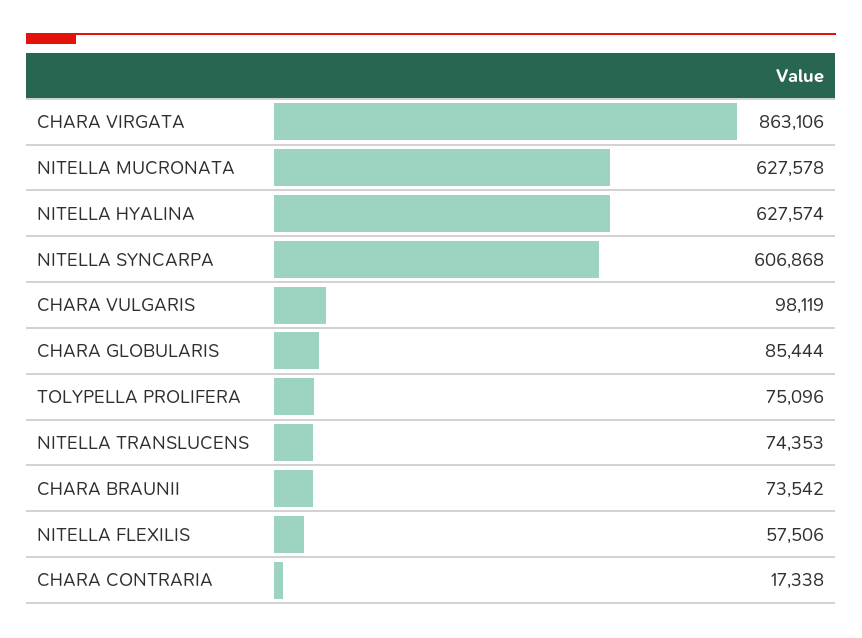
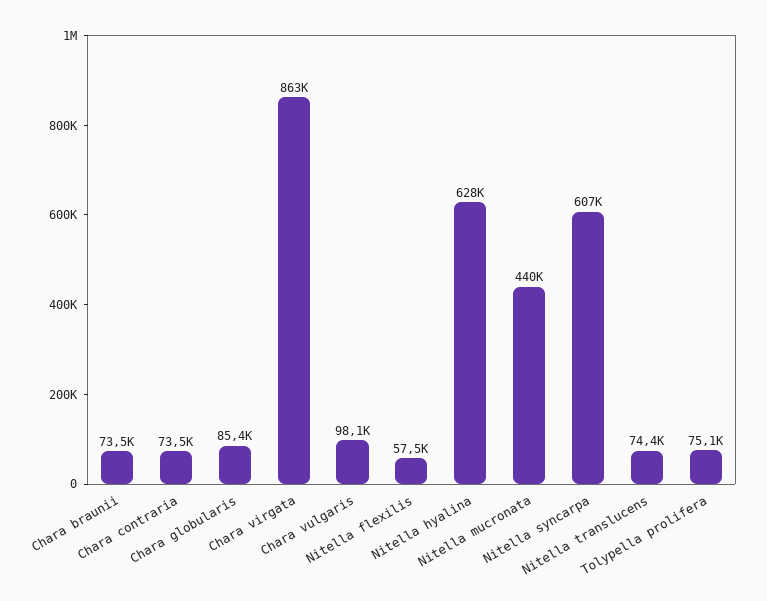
  {
    "CHARA VIRGATA": 863106,
-   "NITELLA MUCRONATA": 627578,
+   "NITELLA MUCRONATA": 440000,
    "NITELLA HYALINA": 627574,
    "NITELLA SYNCARPA": 606868,
    "CHARA VULGARIS": 98119,
    "CHARA GLOBULARIS": 85444,
    "TOLYPELLA PROLIFERA": 75096,
    "NITELLA TRANSLUCENS": 74353,
    "CHARA BRAUNII": 73542,
    "NITELLA FLEXILIS": 57506,
-   "CHARA CONTRARIA": 17338
+   "CHARA CONTRARIA": 73500
  }

